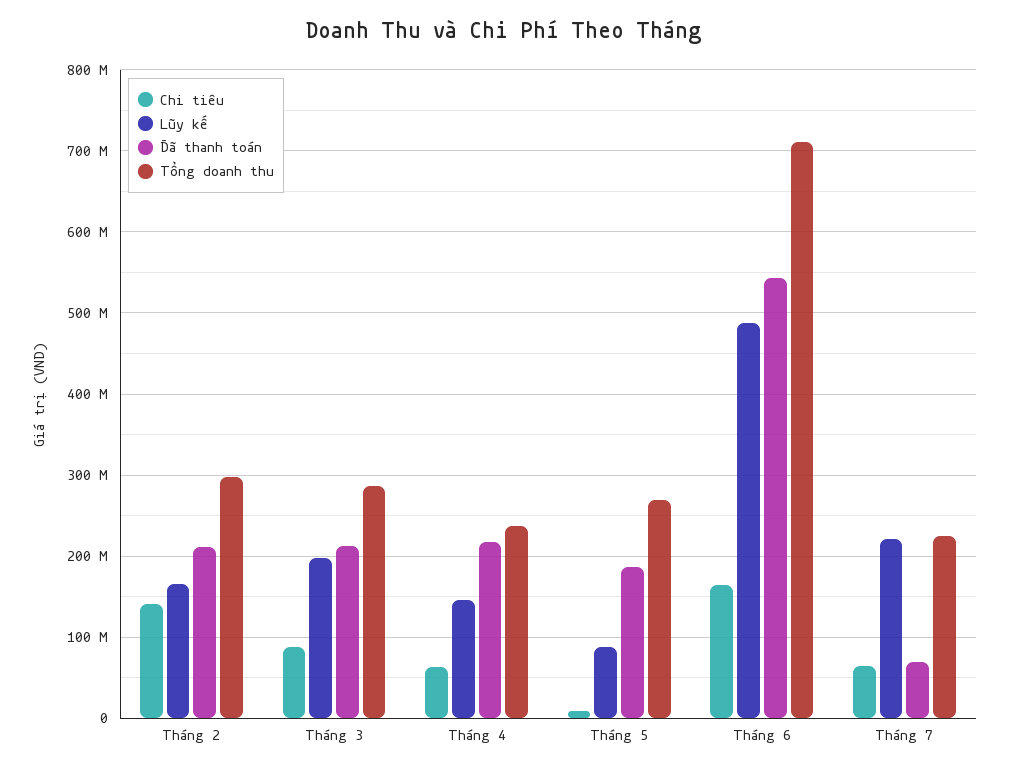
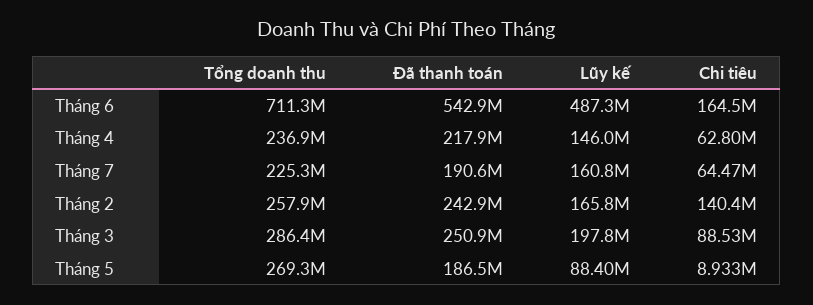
  {
    "Chi tiêu": {
      "Tháng 2": 140400000,
      "Tháng 3": 88530000,
      "Tháng 4": 62800000,
      "Tháng 5": 8933000,
      "Tháng 6": 164500000,
      "Tháng 7": 64470000
    },
    "Lũy kế": {
      "Tháng 2": 165800000,
      "Tháng 3": 197800000,
      "Tháng 4": 146000000,
      "Tháng 5": 88400000,
      "Tháng 6": 487300000,
-     "Tháng 7": 220000000
+     "Tháng 7": 160800000
    },
    "Đã thanh toán": {
-     "Tháng 2": 210000000,
+     "Tháng 2": 242900000,
-     "Tháng 3": 210000000,
+     "Tháng 3": 250900000,
      "Tháng 4": 217900000,
      "Tháng 5": 186500000,
      "Tháng 6": 542900000,
-     "Tháng 7": 70000000
+     "Tháng 7": 190600000
    },
    "Tổng doanh thu": {
-     "Tháng 2": 300000000,
+     "Tháng 2": 257900000,
      "Tháng 3": 286400000,
      "Tháng 4": 236900000,
      "Tháng 5": 269300000,
      "Tháng 6": 711300000,
      "Tháng 7": 225300000
    }
  }

